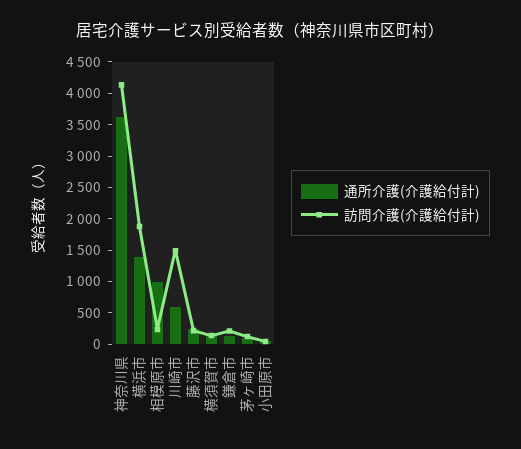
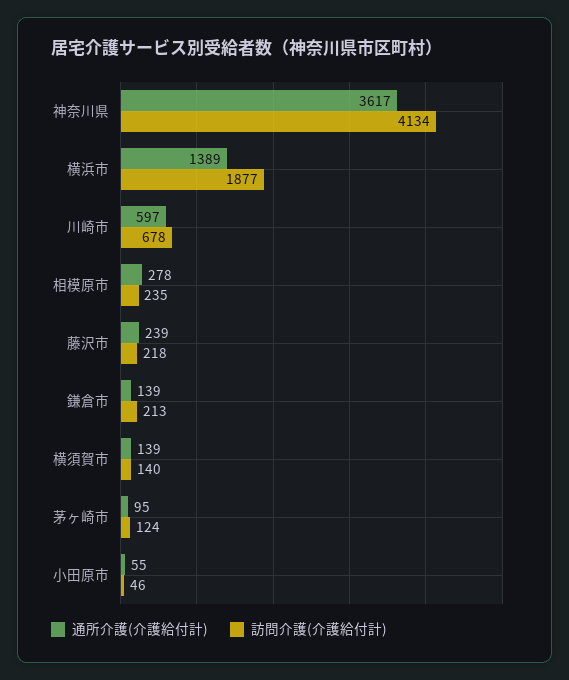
  {
    "通所介護(介護給付計)": {
      "神奈川県": 3617,
      "横浜市": 1389,
-     "相模原市": 1000,
+     "相模原市": 278,
      "川崎市": 597,
      "藤沢市": 239,
      "横須賀市": 139,
      "鎌倉市": 139,
      "茅ヶ崎市": 95,
      "小田原市": 55
    },
    "訪問介護(介護給付計)": {
      "神奈川県": 4134,
      "横浜市": 1877,
      "相模原市": 235,
-     "川崎市": 1500,
+     "川崎市": 678,
      "藤沢市": 218,
      "横須賀市": 140,
      "鎌倉市": 213,
      "茅ヶ崎市": 124,
      "小田原市": 46
    }
  }

